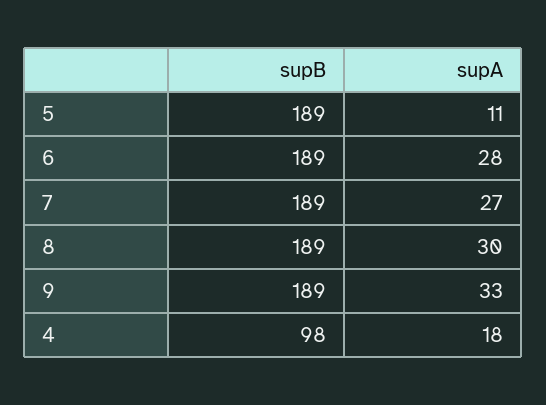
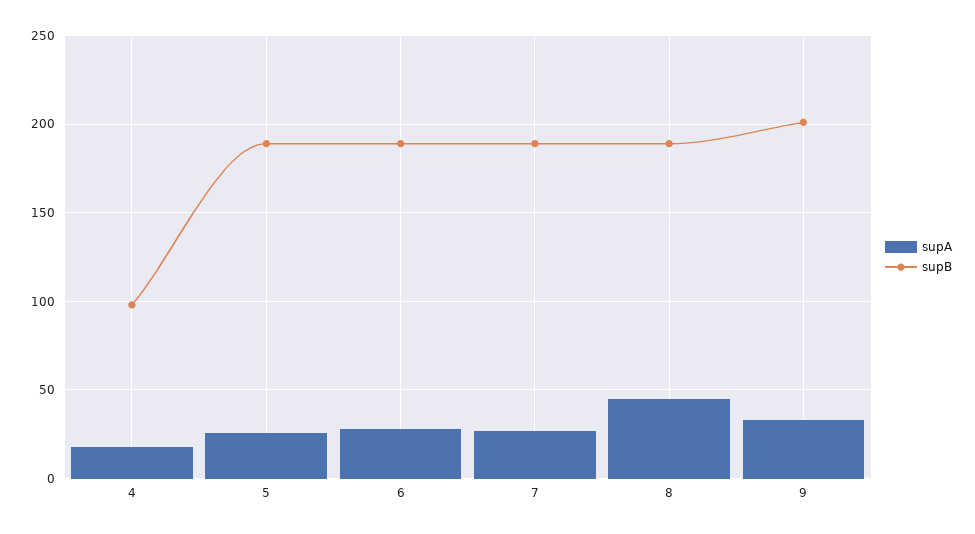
  {
    "supB": {
      "5": 189,
      "6": 189,
      "7": 189,
      "8": 189,
-     "9": 189,
+     "9": 200,
      "4": 98
    },
    "supA": {
-     "5": 11,
+     "5": 25,
      "6": 28,
      "7": 27,
-     "8": 30,
+     "8": 45,
      "9": 33,
      "4": 18
    }
  }

